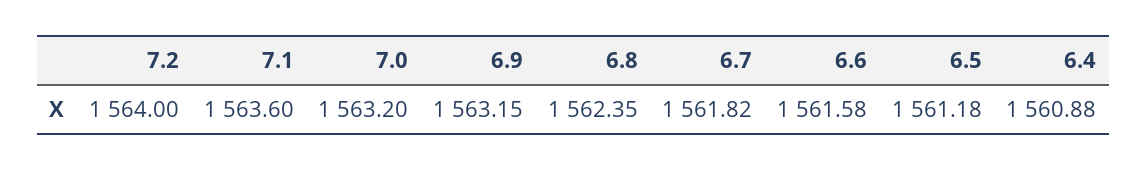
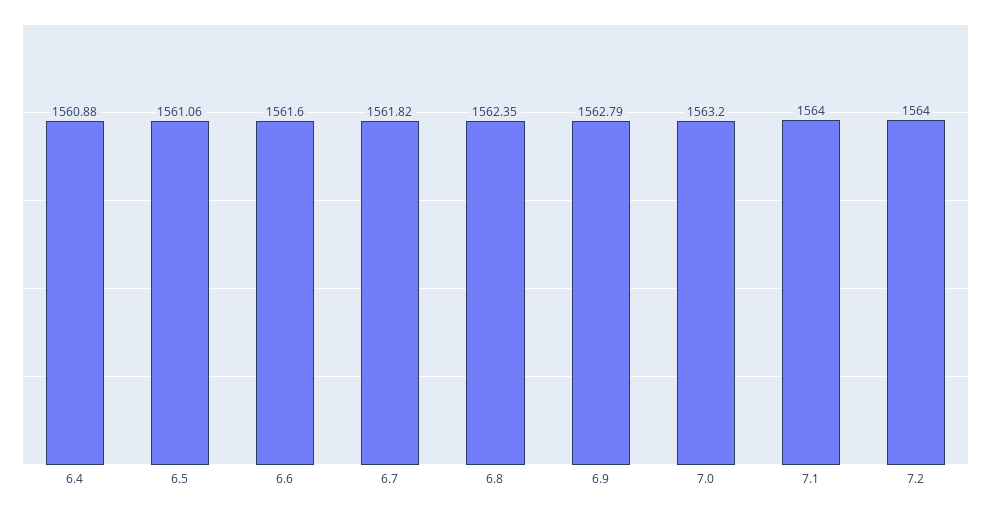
  {
    "7.2": 1564,
-   "7.1": 1563.6,
+   "7.1": 1564,
    "7.0": 1563.2,
-   "6.9": 1563.15,
+   "6.9": 1562.79,
    "6.8": 1562.35,
    "6.7": 1561.82,
-   "6.6": 1561.58,
+   "6.6": 1561.6,
-   "6.5": 1561.18,
+   "6.5": 1561.06,
    "6.4": 1560.88
  }

